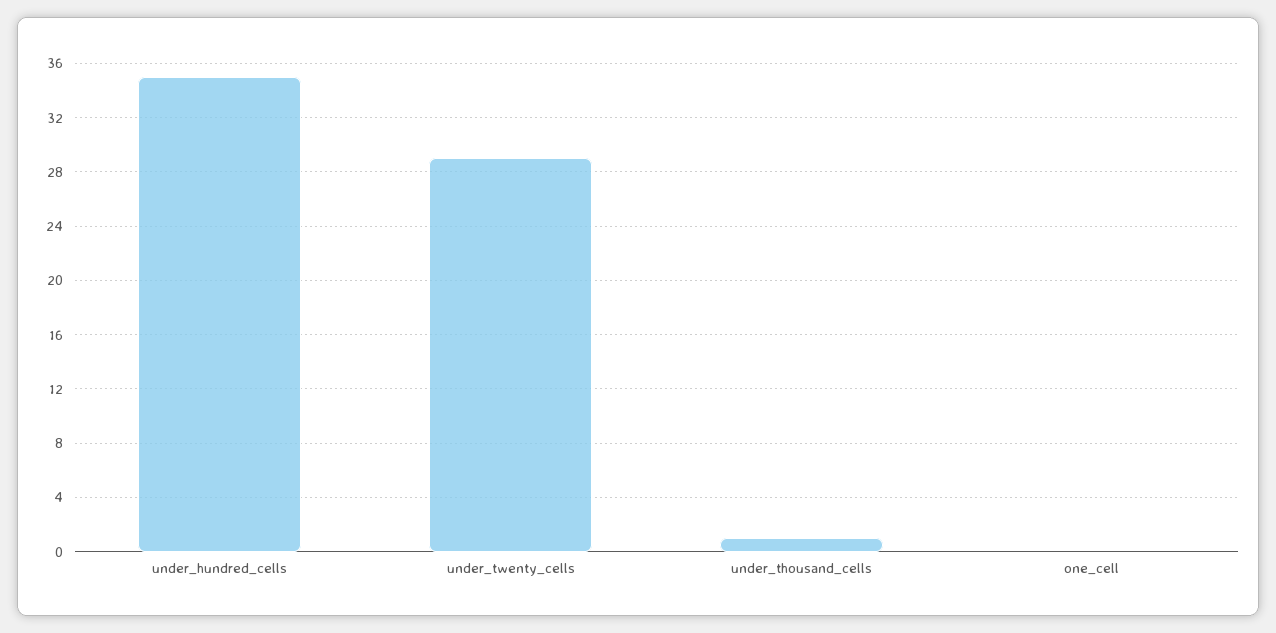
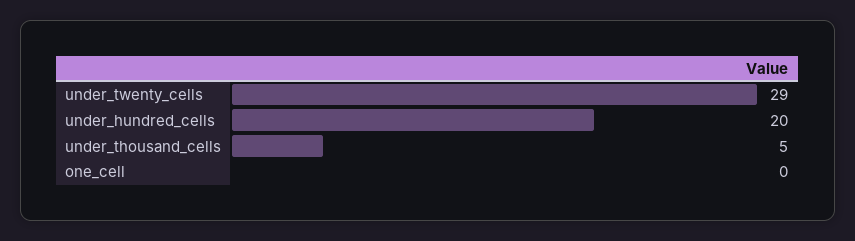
  {
-   "under_hundred_cells": 35,
+   "under_hundred_cells": 20,
    "under_twenty_cells": 29,
-   "under_thousand_cells": 1,
+   "under_thousand_cells": 5,
    "one_cell": 0
  }

